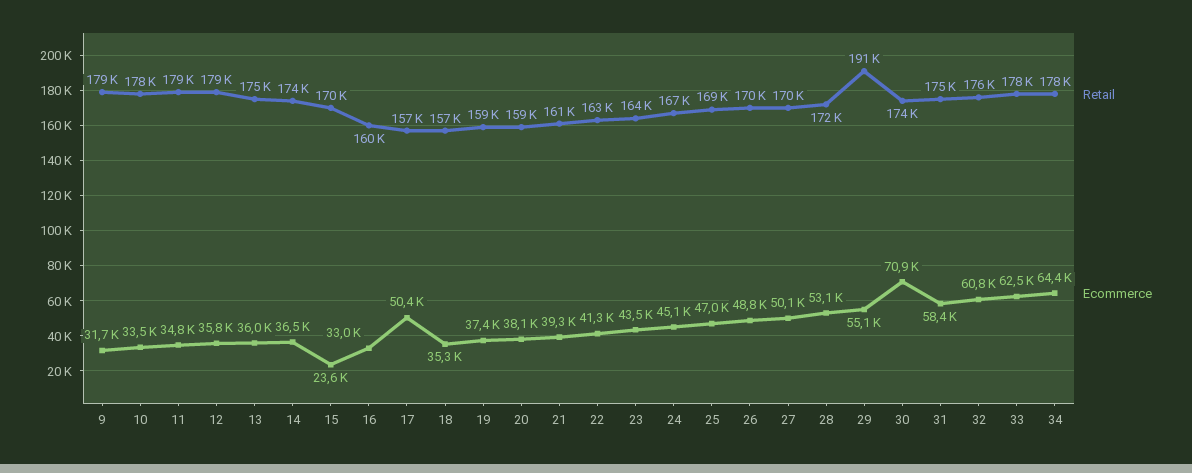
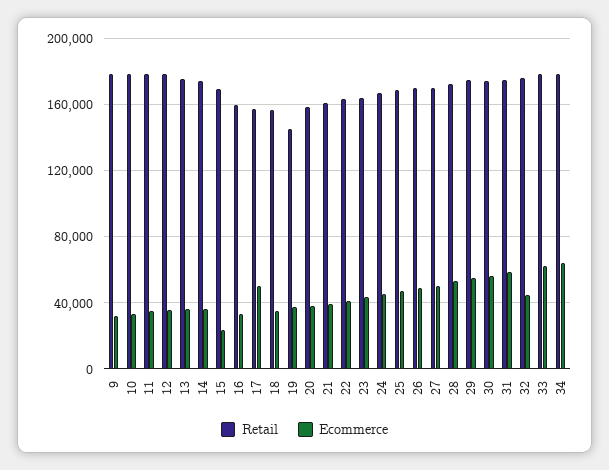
  {
    "Retail": {
      "9": 179000,
      "10": 178000,
      "11": 179000,
      "12": 179000,
      "13": 175000,
      "14": 174000,
      "15": 170000,
      "16": 160000,
      "17": 157000,
      "18": 157000,
-     "19": 159000,
+     "19": 145000,
      "20": 159000,
      "21": 161000,
      "22": 163000,
      "23": 164000,
      "24": 167000,
      "25": 169000,
      "26": 170000,
      "27": 170000,
      "28": 172000,
-     "29": 191000,
+     "29": 175000,
      "30": 174000,
      "31": 175000,
      "32": 176000,
      "33": 178000,
      "34": 178000
    },
    "Ecommerce": {
      "9": 31700,
      "10": 33500,
      "11": 34800,
      "12": 35800,
      "13": 36000,
      "14": 36500,
      "15": 23600,
      "16": 33000,
      "17": 50400,
      "18": 35300,
      "19": 37400,
      "20": 38100,
      "21": 39300,
      "22": 41300,
      "23": 43500,
      "24": 45100,
      "25": 47000,
      "26": 48800,
      "27": 50100,
      "28": 53100,
      "29": 55100,
-     "30": 70900,
+     "30": 55000,
      "31": 58400,
-     "32": 60800,
+     "32": 45000,
      "33": 62500,
      "34": 64400
    }
  }

